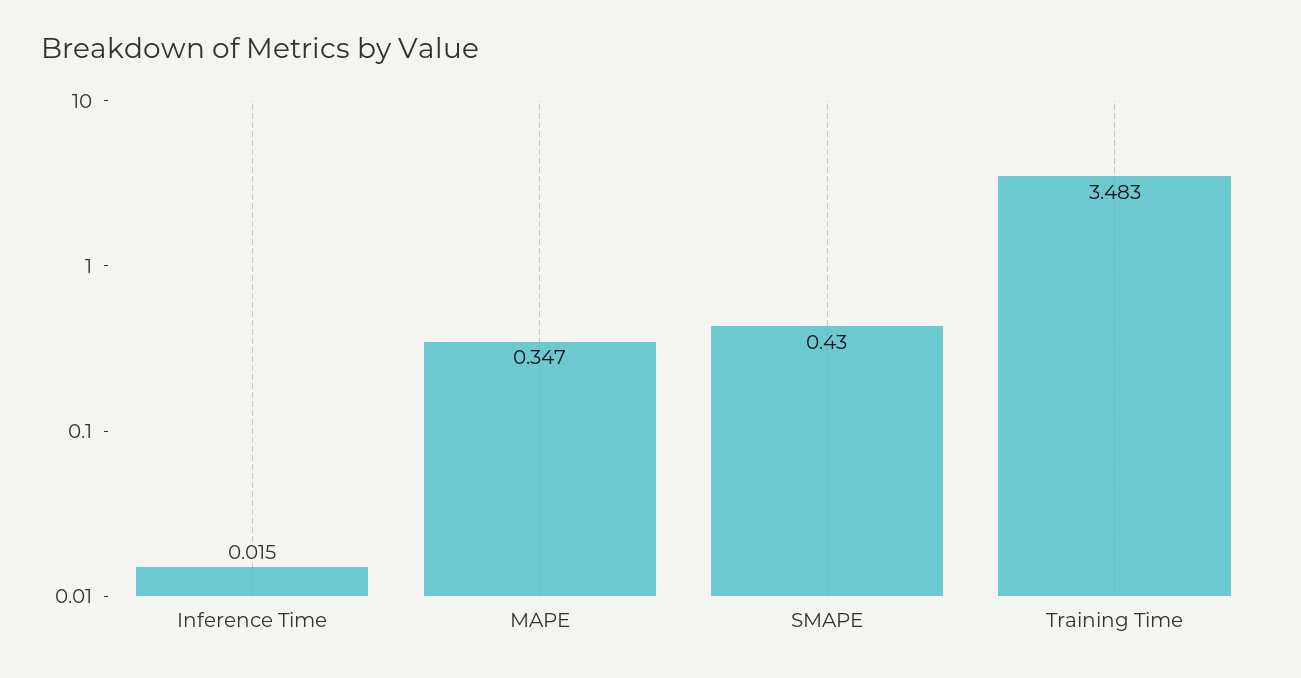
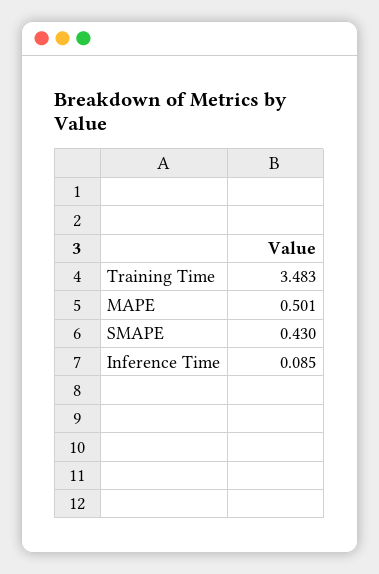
  {
-   "Inference Time": 0.015,
+   "Inference Time": 0.085,
-   "MAPE": 0.347,
+   "MAPE": 0.501,
    "SMAPE": 0.43,
    "Training Time": 3.483
  }

